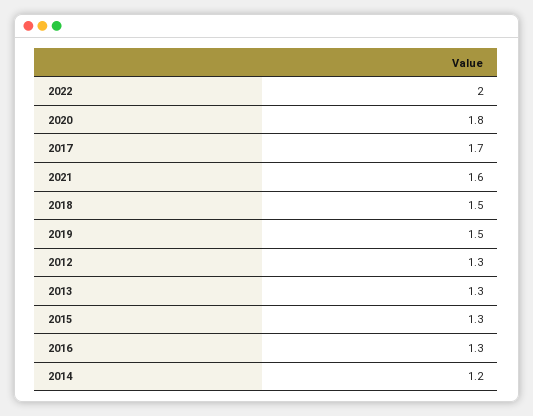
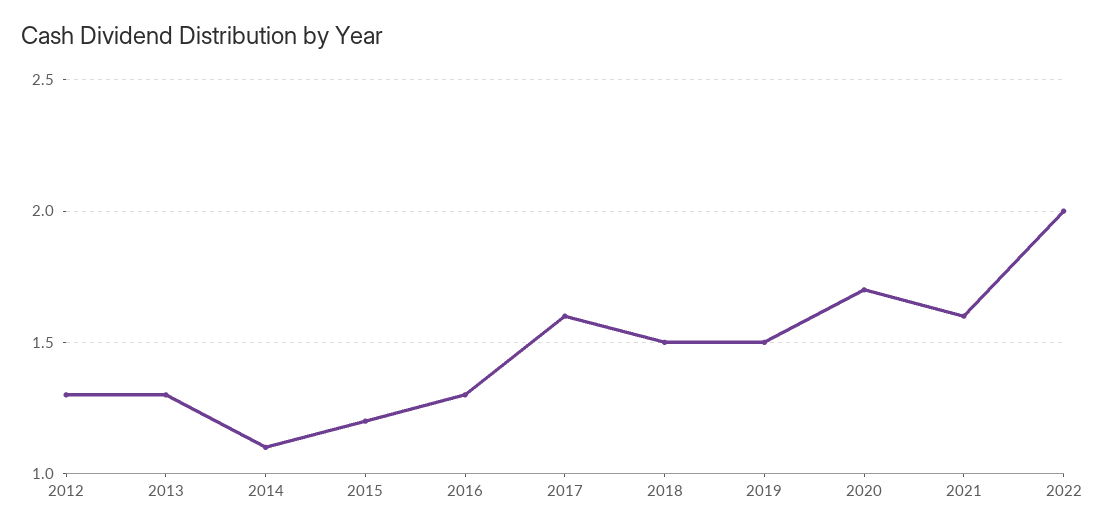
  {
    "2022": 2,
-   "2020": 1.8,
+   "2020": 1.7,
-   "2017": 1.7,
+   "2017": 1.6,
    "2021": 1.6,
    "2018": 1.5,
    "2019": 1.5,
    "2012": 1.3,
    "2013": 1.3,
-   "2015": 1.3,
+   "2015": 1.2,
    "2016": 1.3,
-   "2014": 1.2
+   "2014": 1.1
  }

